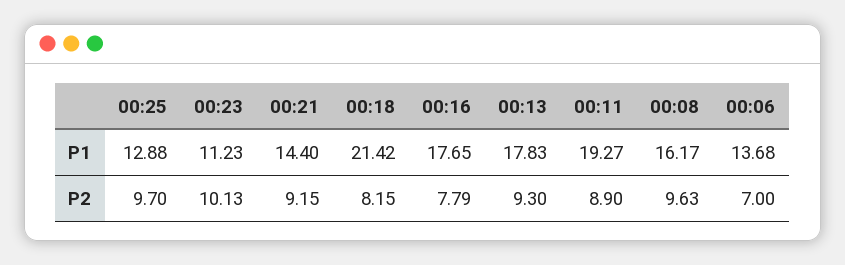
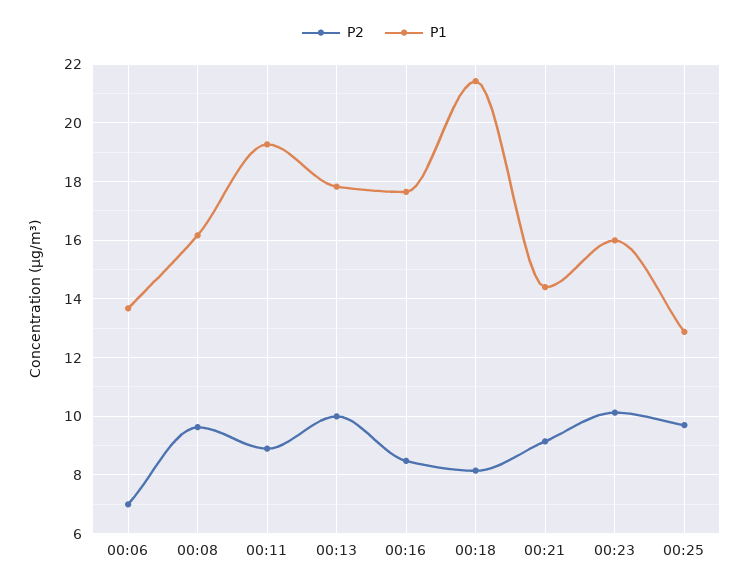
  {
    "P1": {
      "00:25": 12.88,
-     "00:23": 11.23,
+     "00:23": 16,
      "00:21": 14.4,
      "00:18": 21.42,
      "00:16": 17.65,
      "00:13": 17.83,
      "00:11": 19.27,
      "00:08": 16.17,
      "00:06": 13.68
    },
    "P2": {
      "00:25": 9.7,
      "00:23": 10.13,
      "00:21": 9.15,
      "00:18": 8.15,
-     "00:16": 7.79,
+     "00:16": 8.5,
-     "00:13": 9.3,
+     "00:13": 10,
      "00:11": 8.9,
      "00:08": 9.63,
      "00:06": 7
    }
  }

